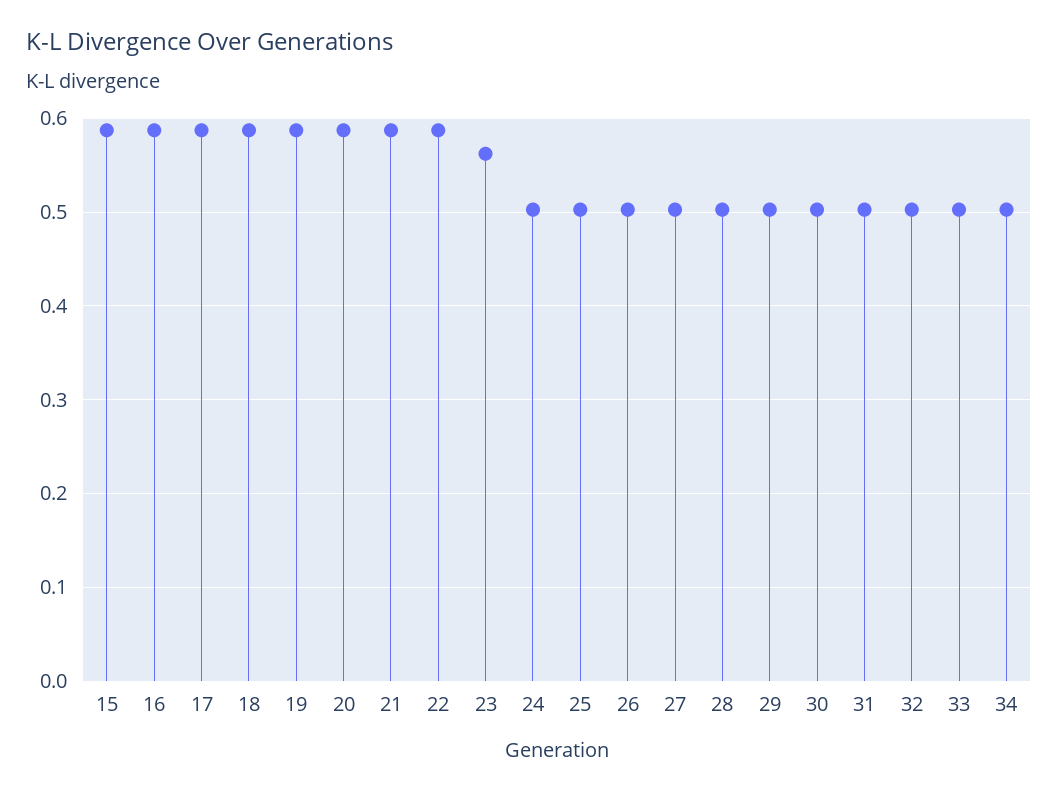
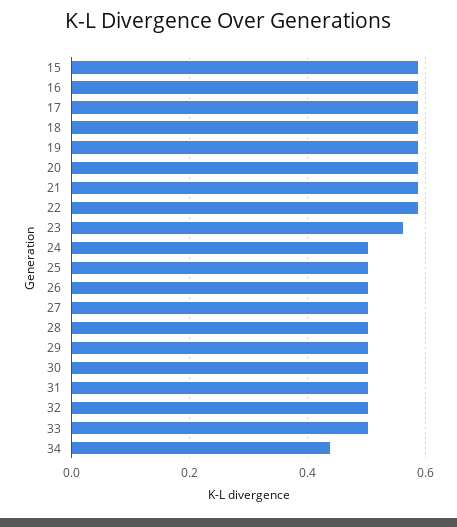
  {
    "15": 0.59,
    "16": 0.59,
    "17": 0.59,
    "18": 0.59,
    "19": 0.59,
    "20": 0.59,
    "21": 0.59,
    "22": 0.59,
    "23": 0.56,
    "24": 0.5,
    "25": 0.5,
    "26": 0.5,
    "27": 0.5,
    "28": 0.5,
    "29": 0.5,
    "30": 0.5,
    "31": 0.5,
    "32": 0.5,
    "33": 0.5,
-   "34": 0.5
+   "34": 0.44
  }

